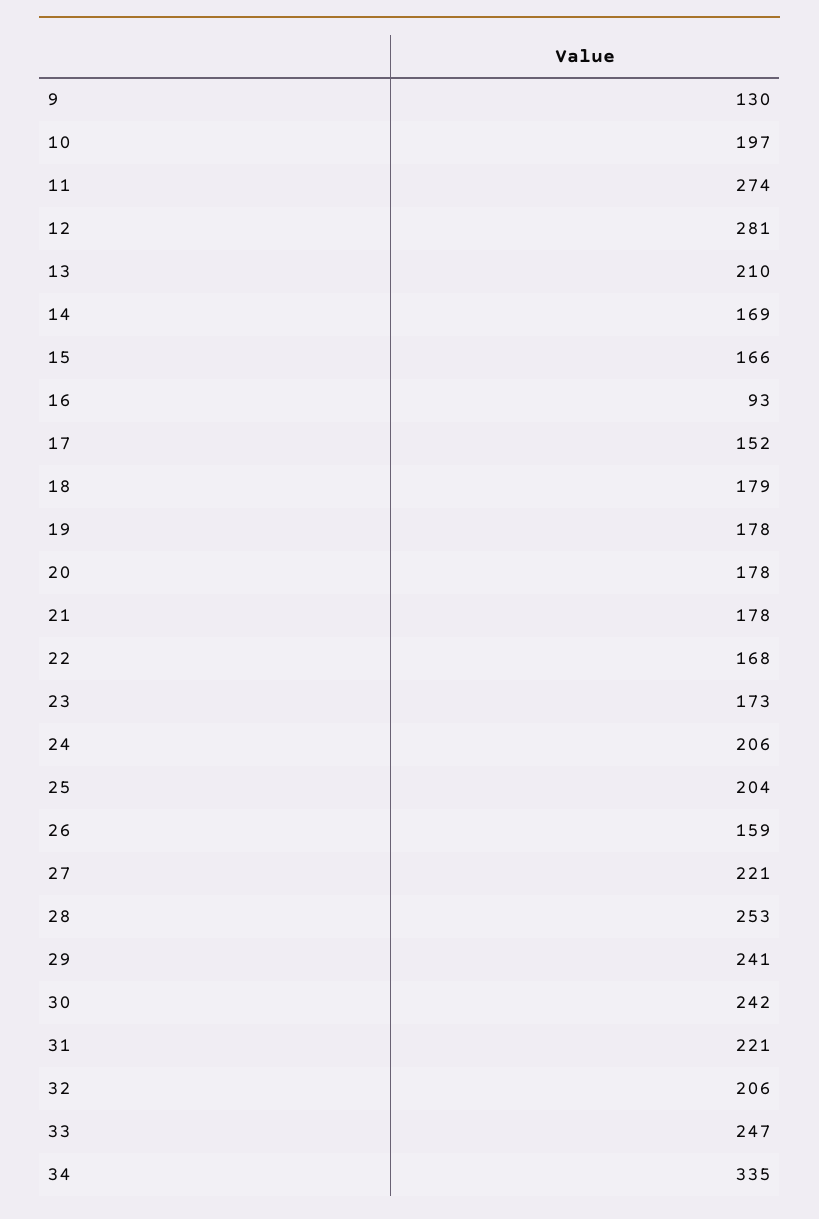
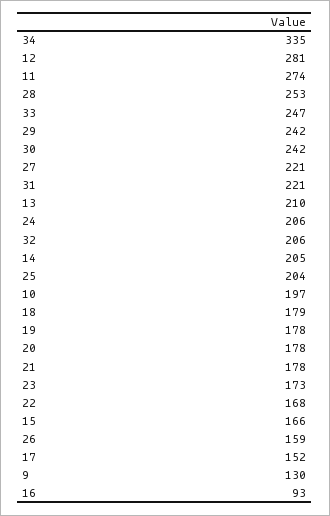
  {
    "9": 130,
    "10": 197,
    "11": 274,
    "12": 281,
    "13": 210,
-   "14": 169,
+   "14": 205,
    "15": 166,
    "16": 93,
    "17": 152,
    "18": 179,
    "19": 178,
    "20": 178,
    "21": 178,
    "22": 168,
    "23": 173,
    "24": 206,
    "25": 204,
    "26": 159,
    "27": 221,
    "28": 253,
-   "29": 241,
+   "29": 242,
    "30": 242,
    "31": 221,
    "32": 206,
    "33": 247,
    "34": 335
  }

